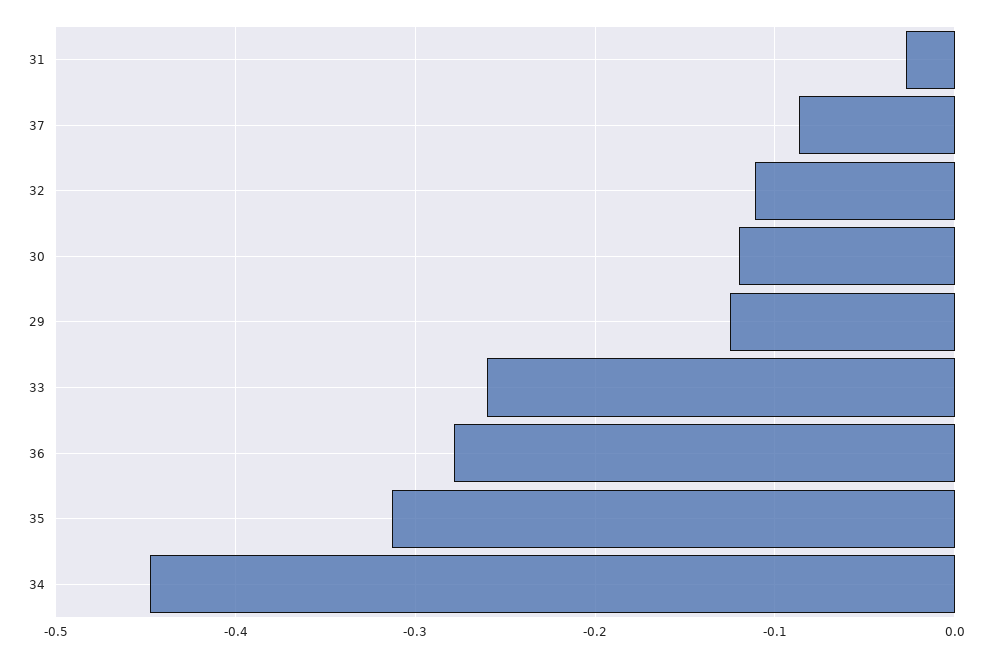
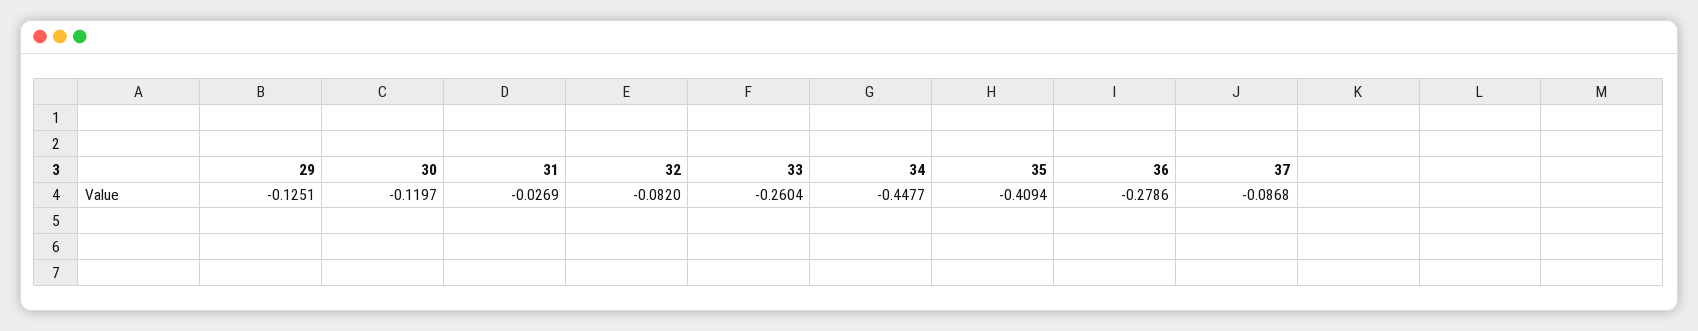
  {
    "31": -0.0269,
    "37": -0.0868,
-   "32": -0.11,
+   "32": -0.082,
    "30": -0.1197,
    "29": -0.1251,
    "33": -0.2604,
    "36": -0.2786,
-   "35": -0.31,
+   "35": -0.4094,
    "34": -0.4477
  }

